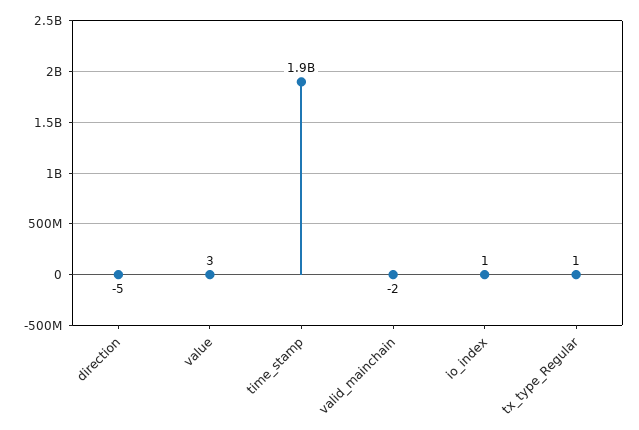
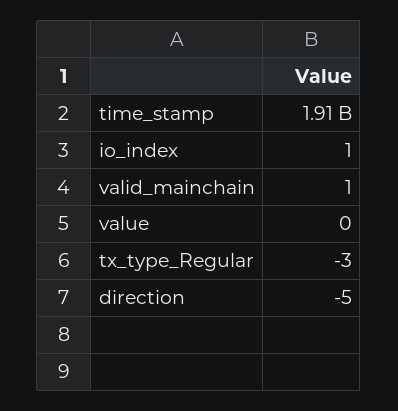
  {
    "direction": -5,
-   "value": 3,
+   "value": 0,
    "time_stamp": 1910000000,
-   "valid_mainchain": -2,
+   "valid_mainchain": 1,
    "io_index": 1,
-   "tx_type_Regular": 1
+   "tx_type_Regular": -3
  }

